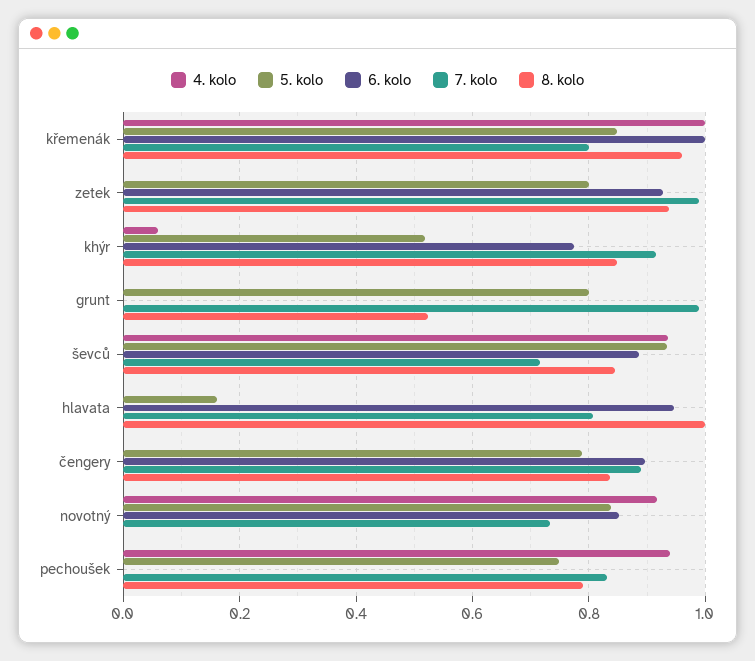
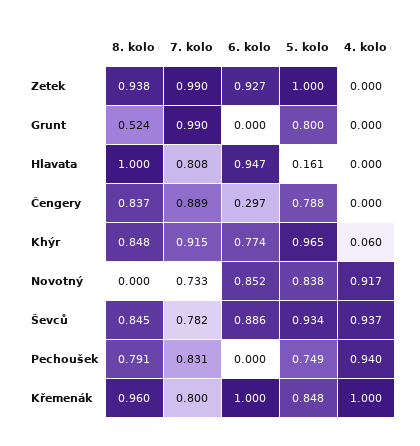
  {
    "4. kolo": {
      "křemenák": 1,
      "zetek": 0,
      "khýr": 0.06,
      "grunt": 0,
      "ševců": 0.937,
      "hlavata": 0,
      "čengery": 0,
      "novotný": 0.917,
      "pechoušek": 0.94
    },
    "5. kolo": {
      "křemenák": 0.848,
-     "zetek": 0.8,
+     "zetek": 1,
-     "khýr": 0.52,
+     "khýr": 0.965,
      "grunt": 0.8,
      "ševců": 0.934,
      "hlavata": 0.161,
      "čengery": 0.788,
      "novotný": 0.838,
      "pechoušek": 0.749
    },
    "6. kolo": {
      "křemenák": 1,
      "zetek": 0.927,
      "khýr": 0.774,
      "grunt": 0,
      "ševců": 0.886,
      "hlavata": 0.947,
-     "čengery": 0.9,
+     "čengery": 0.297,
      "novotný": 0.852,
      "pechoušek": 0
    },
    "7. kolo": {
      "křemenák": 0.8,
      "zetek": 0.99,
      "khýr": 0.915,
      "grunt": 0.99,
-     "ševců": 0.72,
+     "ševců": 0.782,
      "hlavata": 0.808,
      "čengery": 0.889,
      "novotný": 0.733,
      "pechoušek": 0.831
    },
    "8. kolo": {
      "křemenák": 0.96,
      "zetek": 0.938,
      "khýr": 0.848,
      "grunt": 0.524,
      "ševců": 0.845,
      "hlavata": 1,
      "čengery": 0.837,
      "novotný": 0,
      "pechoušek": 0.791
    }
  }

